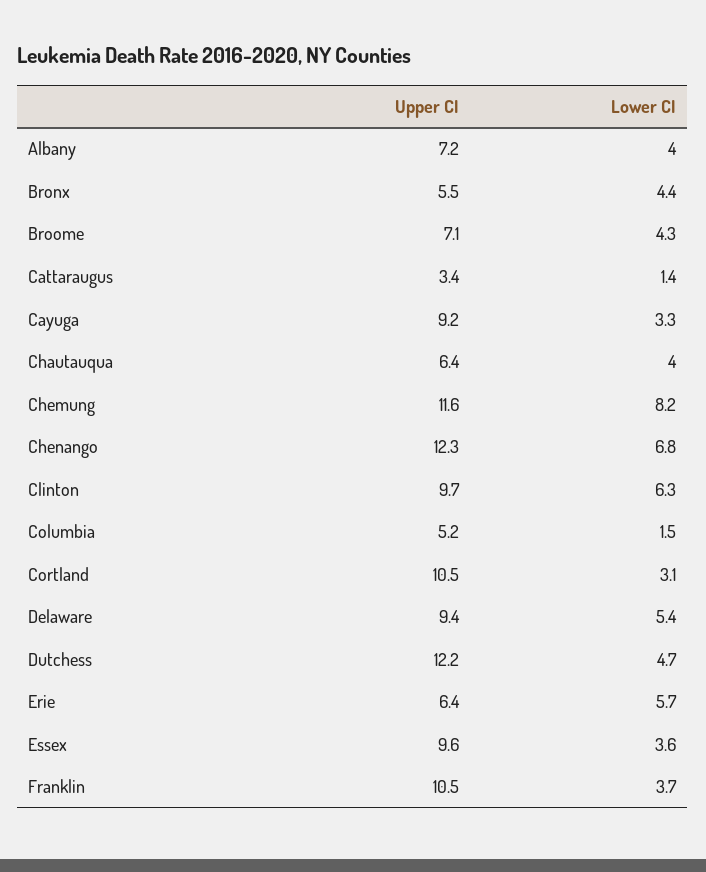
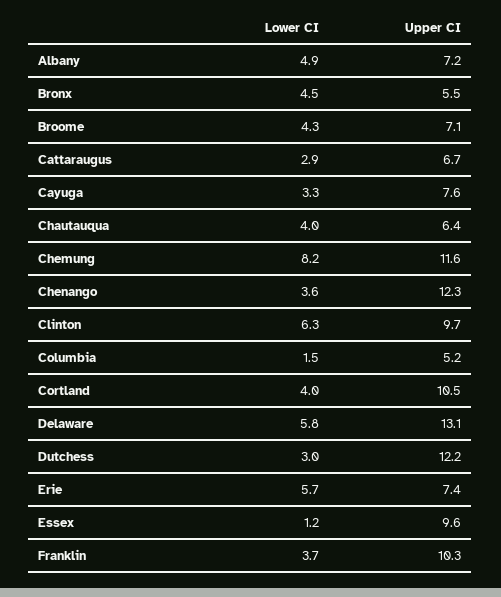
  {
    "Upper CI": {
      "Albany": 7.2,
      "Bronx": 5.5,
      "Broome": 7.1,
-     "Cattaraugus": 3.4,
+     "Cattaraugus": 6.7,
-     "Cayuga": 9.2,
+     "Cayuga": 7.6,
      "Chautauqua": 6.4,
      "Chemung": 11.6,
      "Chenango": 12.3,
      "Clinton": 9.7,
      "Columbia": 5.2,
      "Cortland": 10.5,
-     "Delaware": 9.4,
+     "Delaware": 13.1,
      "Dutchess": 12.2,
-     "Erie": 6.4,
+     "Erie": 7.4,
      "Essex": 9.6,
-     "Franklin": 10.5
+     "Franklin": 10.3
    },
    "Lower CI": {
-     "Albany": 4,
+     "Albany": 4.9,
-     "Bronx": 4.4,
+     "Bronx": 4.5,
      "Broome": 4.3,
-     "Cattaraugus": 1.4,
+     "Cattaraugus": 2.9,
      "Cayuga": 3.3,
      "Chautauqua": 4,
      "Chemung": 8.2,
-     "Chenango": 6.8,
+     "Chenango": 3.6,
      "Clinton": 6.3,
      "Columbia": 1.5,
-     "Cortland": 3.1,
+     "Cortland": 4,
-     "Delaware": 5.4,
+     "Delaware": 5.8,
-     "Dutchess": 4.7,
+     "Dutchess": 3,
      "Erie": 5.7,
-     "Essex": 3.6,
+     "Essex": 1.2,
      "Franklin": 3.7
    }
  }

